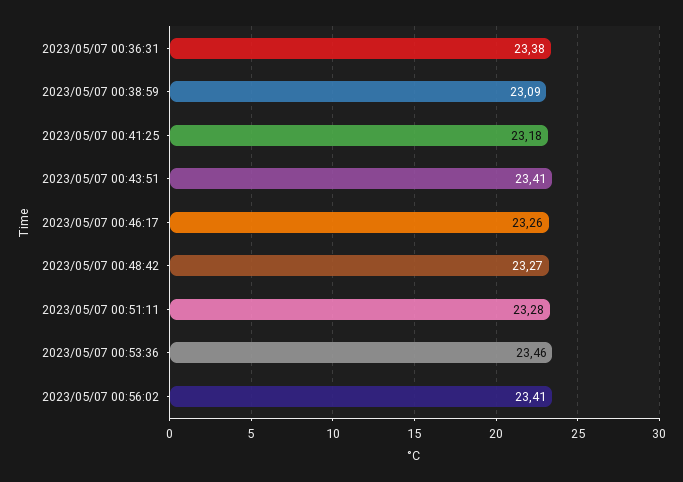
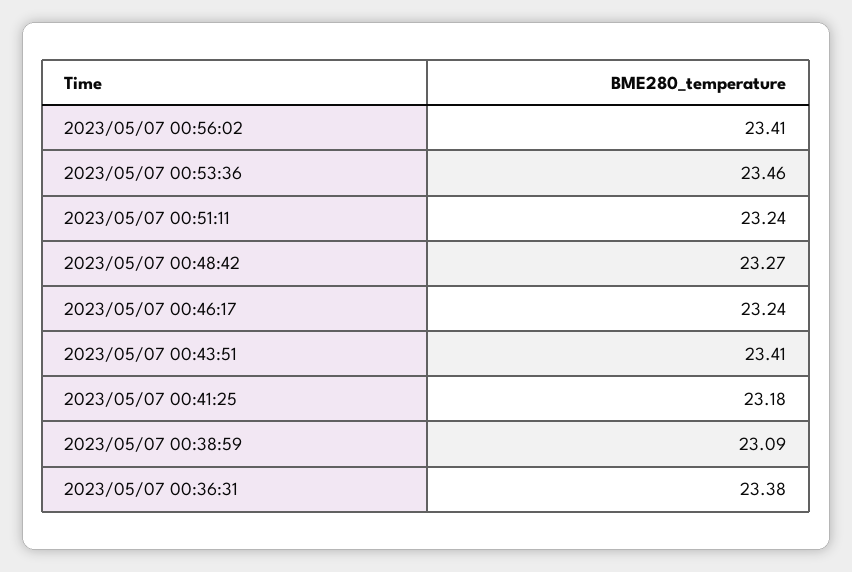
  {
    "2023/05/07 00:36:31": 23.38,
    "2023/05/07 00:38:59": 23.09,
    "2023/05/07 00:41:25": 23.18,
    "2023/05/07 00:43:51": 23.41,
-   "2023/05/07 00:46:17": 23.26,
+   "2023/05/07 00:46:17": 23.24,
    "2023/05/07 00:48:42": 23.27,
-   "2023/05/07 00:51:11": 23.28,
+   "2023/05/07 00:51:11": 23.24,
    "2023/05/07 00:53:36": 23.46,
    "2023/05/07 00:56:02": 23.41
  }

